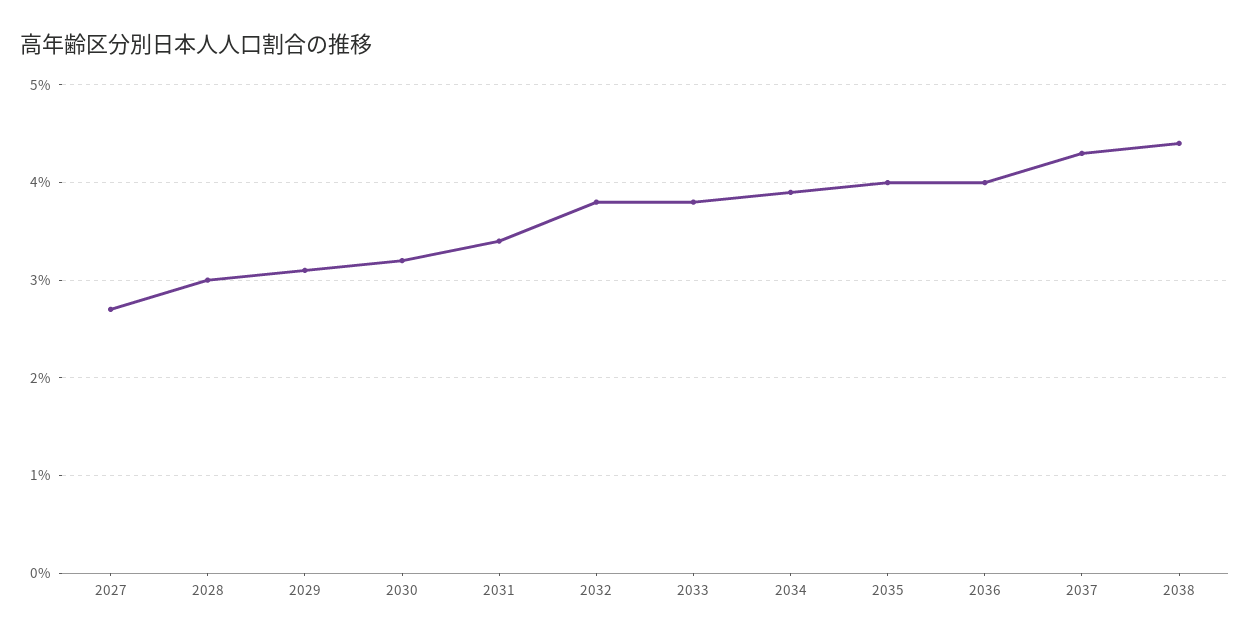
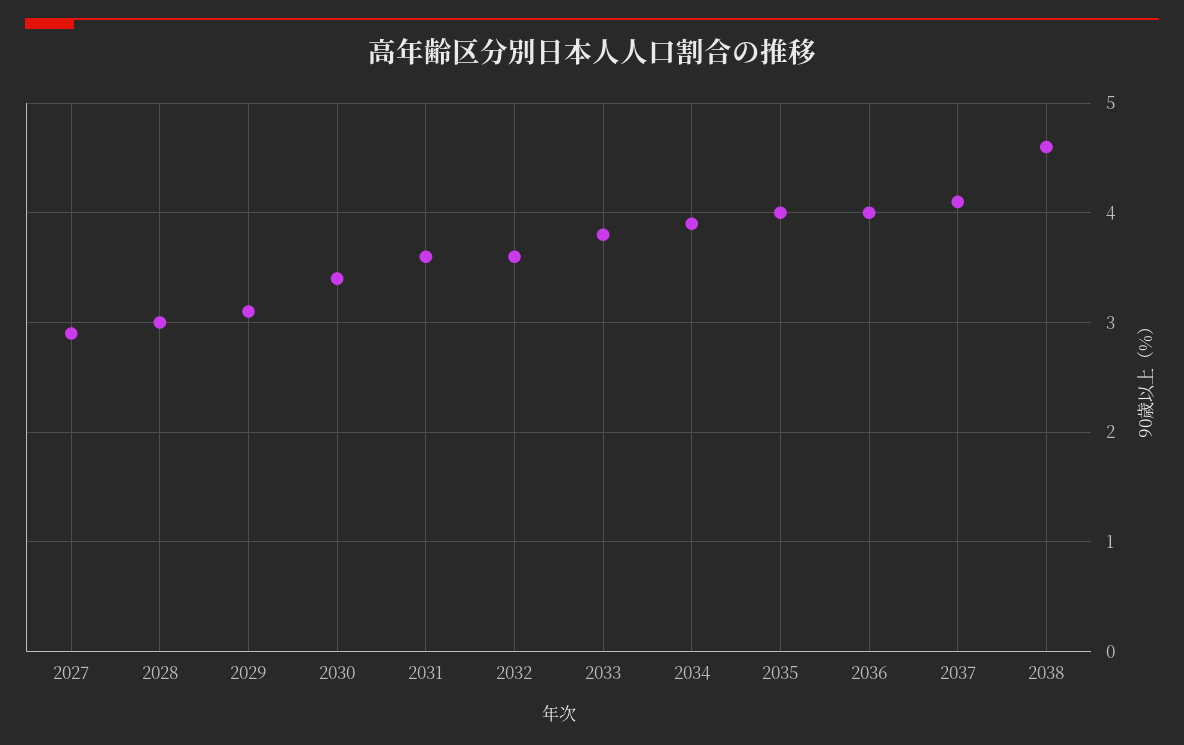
  {
-   "2027": 2.7,
+   "2027": 2.9,
    "2028": 3,
    "2029": 3.1,
-   "2030": 3.2,
+   "2030": 3.4,
-   "2031": 3.4,
+   "2031": 3.6,
-   "2032": 3.8,
+   "2032": 3.6,
    "2033": 3.8,
    "2034": 3.9,
    "2035": 4,
    "2036": 4,
-   "2037": 4.3,
+   "2037": 4.1,
-   "2038": 4.4
+   "2038": 4.6
  }

